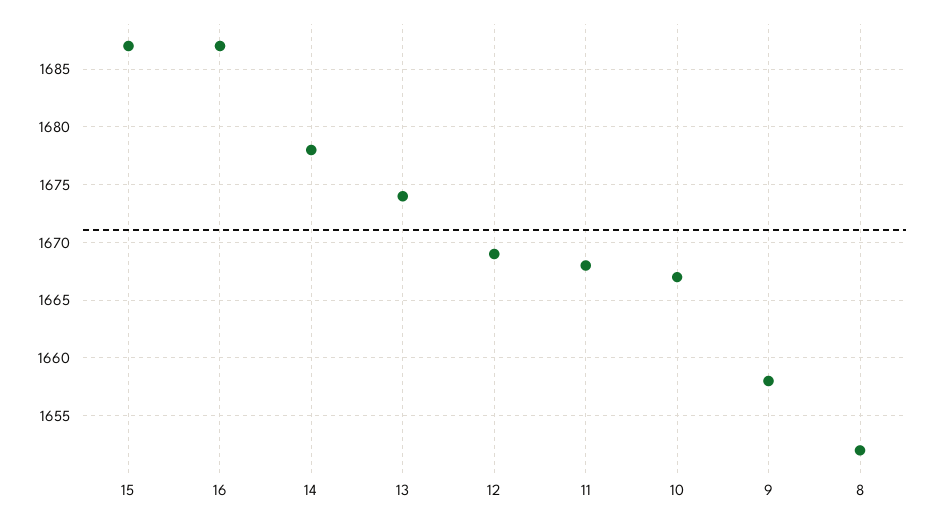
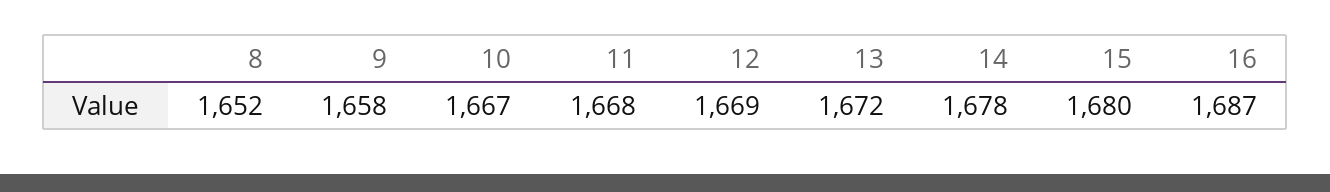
  {
-   "15": 1687,
+   "15": 1680,
    "16": 1687,
    "14": 1678,
-   "13": 1674,
+   "13": 1672,
    "12": 1669,
    "11": 1668,
    "10": 1667,
    "9": 1658,
    "8": 1652
  }

